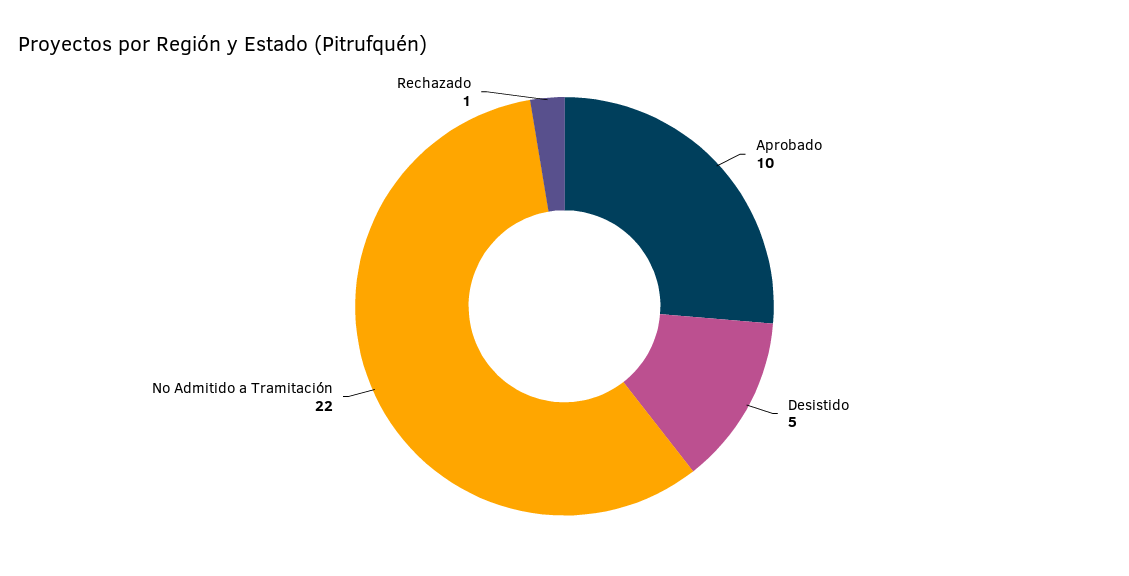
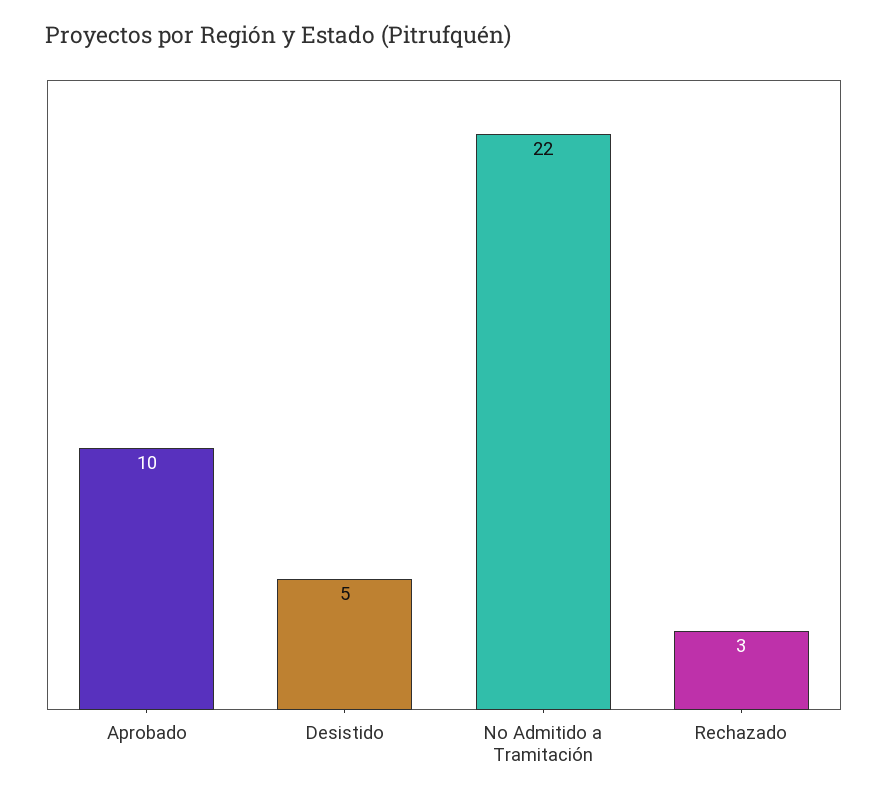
  {
    "Aprobado": 10,
    "Desistido": 5,
    "No Admitido a Tramitación": 22,
-   "Rechazado": 1
+   "Rechazado": 3
  }

